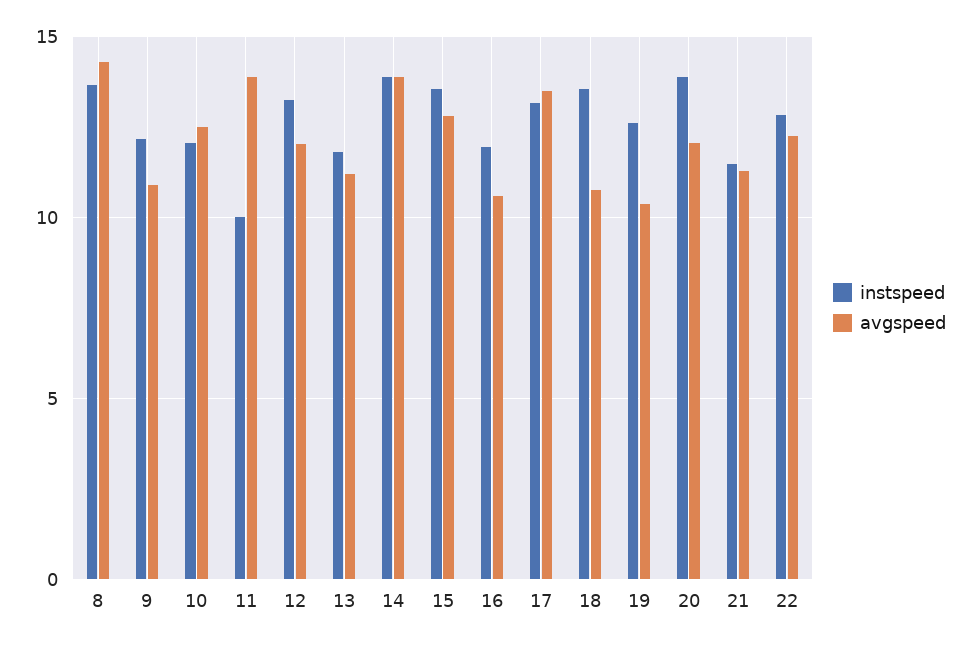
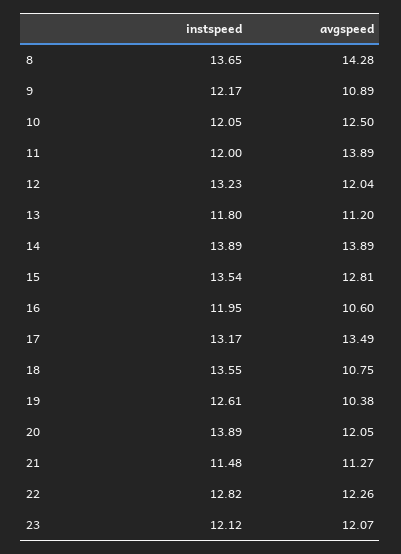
  {
    "instspeed": {
      "8": 13.65,
      "9": 12.17,
      "10": 12.05,
-     "11": 10,
+     "11": 12,
      "12": 13.23,
      "13": 11.8,
      "14": 13.89,
      "15": 13.54,
      "16": 11.95,
      "17": 13.17,
      "18": 13.55,
      "19": 12.61,
      "20": 13.89,
      "21": 11.48,
-     "22": 12.82
+     "22": 12.82,
+     "23": 12.12
    },
    "avgspeed": {
      "8": 14.28,
      "9": 10.89,
      "10": 12.5,
      "11": 13.89,
      "12": 12.04,
      "13": 11.2,
      "14": 13.89,
      "15": 12.81,
      "16": 10.6,
      "17": 13.49,
      "18": 10.75,
      "19": 10.38,
      "20": 12.05,
      "21": 11.27,
-     "22": 12.26
+     "22": 12.26,
+     "23": 12.07
    }
  }

